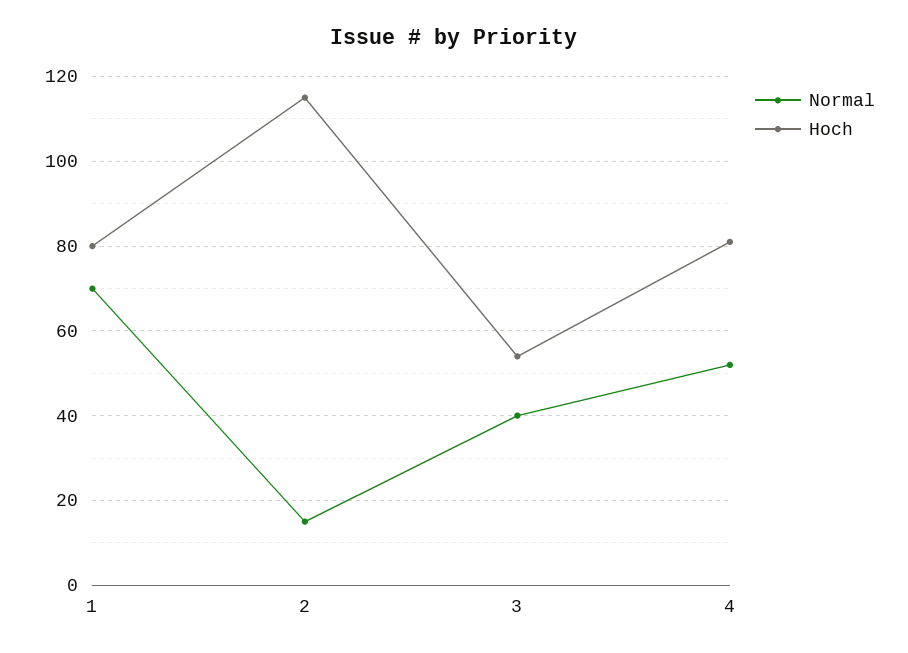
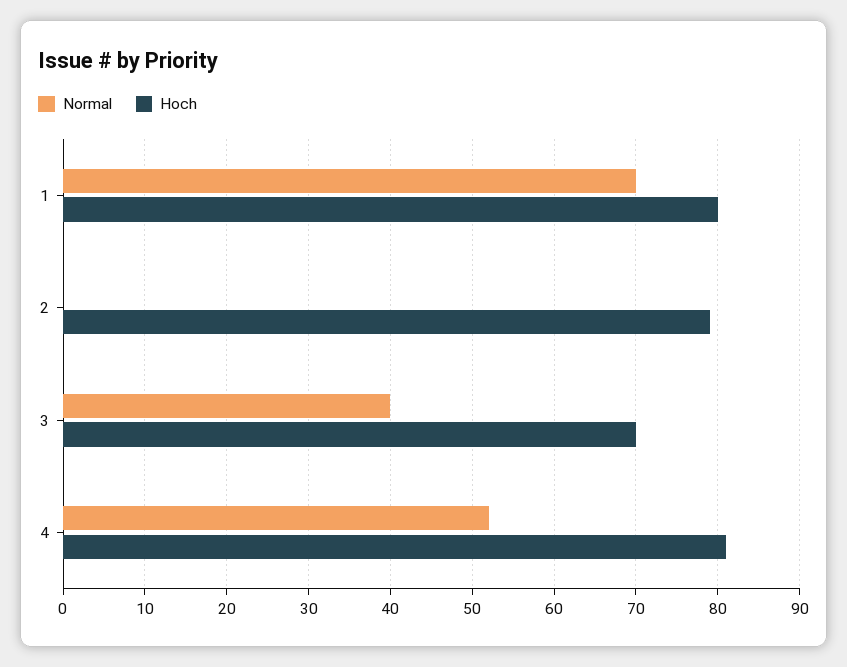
  {
    "Normal": {
      "1": 70,
-     "2": 15,
+     "2": 0,
      "3": 40,
      "4": 52
    },
    "Hoch": {
      "1": 80,
-     "2": 115,
+     "2": 79,
-     "3": 55,
+     "3": 70,
      "4": 81
    }
  }

